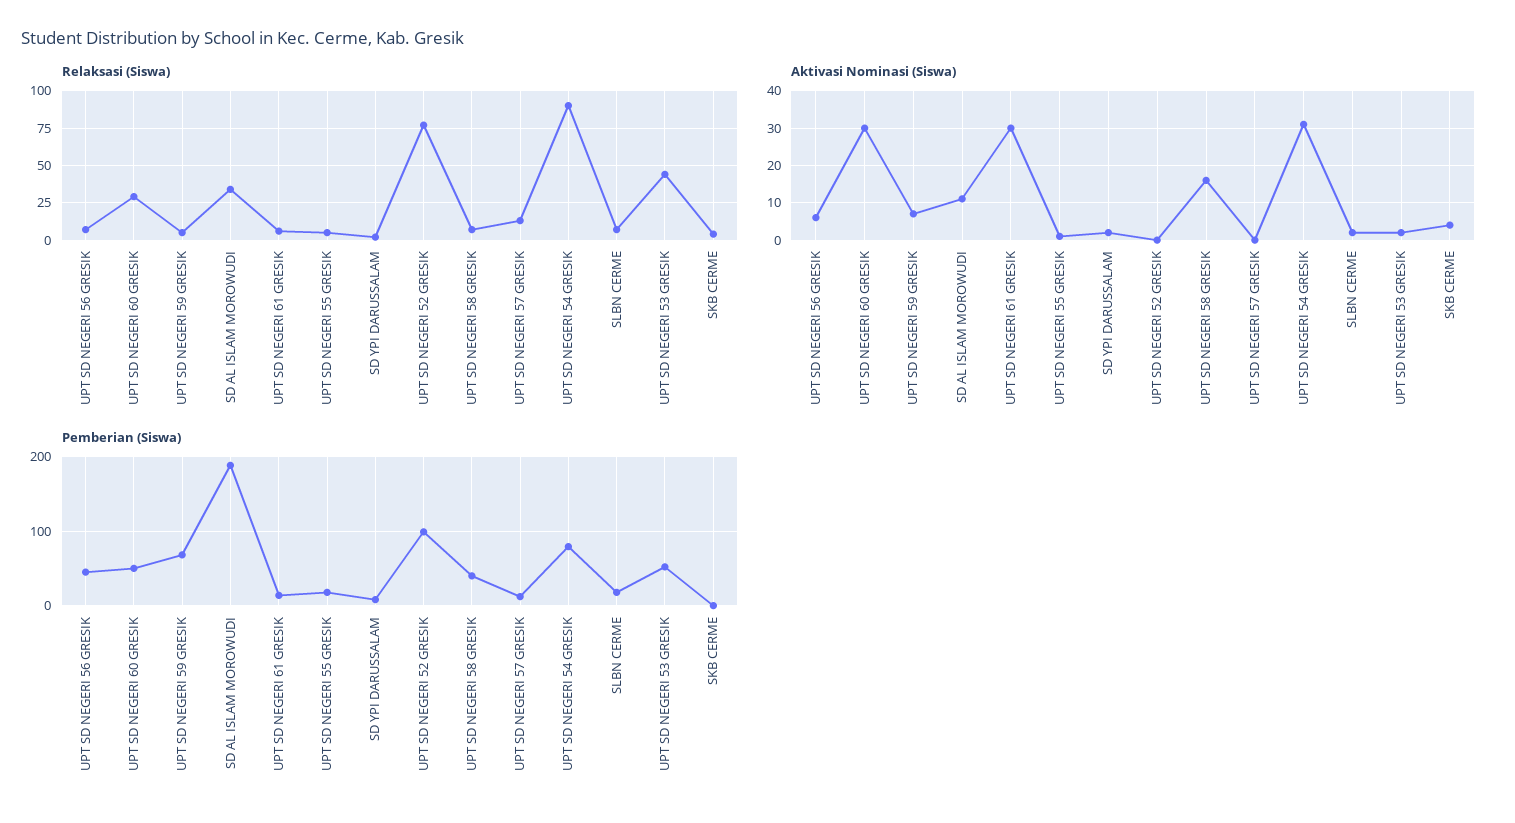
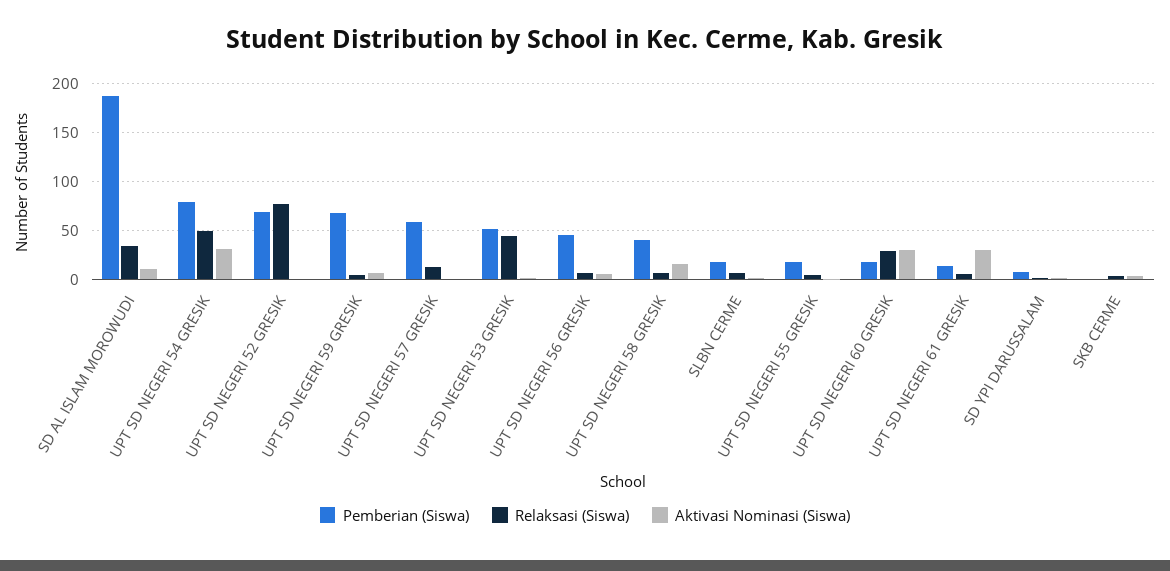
  {
    "Relaksasi (Siswa)": {
      "UPT SD NEGERI 56 GRESIK": 5,
      "UPT SD NEGERI 60 GRESIK": 30,
      "UPT SD NEGERI 59 GRESIK": 5,
      "SD AL ISLAM MOROWUDI": 35,
      "UPT SD NEGERI 61 GRESIK": 5,
      "UPT SD NEGERI 55 GRESIK": 5,
      "SD YPI DARUSSALAM": 0,
      "UPT SD NEGERI 52 GRESIK": 75,
      "UPT SD NEGERI 58 GRESIK": 5,
      "UPT SD NEGERI 57 GRESIK": 15,
-     "UPT SD NEGERI 54 GRESIK": 90,
+     "UPT SD NEGERI 54 GRESIK": 50,
      "SLBN CERME": 5,
      "UPT SD NEGERI 53 GRESIK": 45,
      "SKB CERME": 5
    },
    "Aktivasi Nominasi (Siswa)": {
      "UPT SD NEGERI 56 GRESIK": 5,
      "UPT SD NEGERI 60 GRESIK": 30,
      "UPT SD NEGERI 59 GRESIK": 5,
      "SD AL ISLAM MOROWUDI": 10,
      "UPT SD NEGERI 61 GRESIK": 30,
      "UPT SD NEGERI 55 GRESIK": 0,
      "SD YPI DARUSSALAM": 0,
      "UPT SD NEGERI 52 GRESIK": 0,
      "UPT SD NEGERI 58 GRESIK": 15,
      "UPT SD NEGERI 57 GRESIK": 0,
      "UPT SD NEGERI 54 GRESIK": 30,
      "SLBN CERME": 0,
      "UPT SD NEGERI 53 GRESIK": 0,
      "SKB CERME": 5
    },
    "Pemberian (Siswa)": {
      "UPT SD NEGERI 56 GRESIK": 50,
-     "UPT SD NEGERI 60 GRESIK": 50,
+     "UPT SD NEGERI 60 GRESIK": 20,
      "UPT SD NEGERI 59 GRESIK": 70,
      "SD AL ISLAM MOROWUDI": 190,
      "UPT SD NEGERI 61 GRESIK": 10,
      "UPT SD NEGERI 55 GRESIK": 20,
      "SD YPI DARUSSALAM": 10,
-     "UPT SD NEGERI 52 GRESIK": 100,
+     "UPT SD NEGERI 52 GRESIK": 70,
      "UPT SD NEGERI 58 GRESIK": 40,
-     "UPT SD NEGERI 57 GRESIK": 10,
+     "UPT SD NEGERI 57 GRESIK": 60,
      "UPT SD NEGERI 54 GRESIK": 80,
      "SLBN CERME": 20,
      "UPT SD NEGERI 53 GRESIK": 50,
      "SKB CERME": 0
    }
  }

